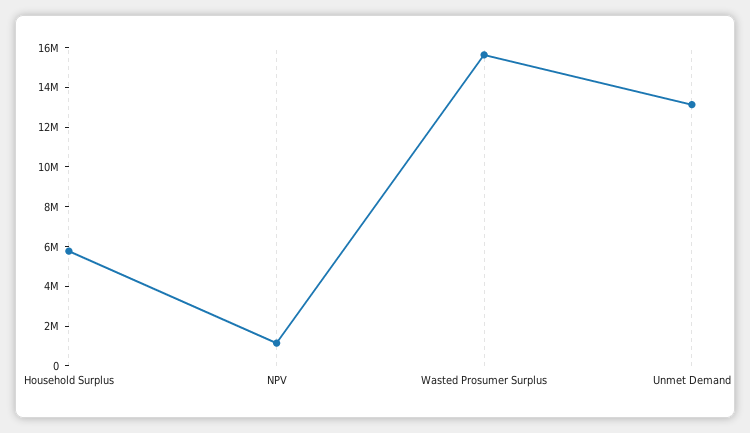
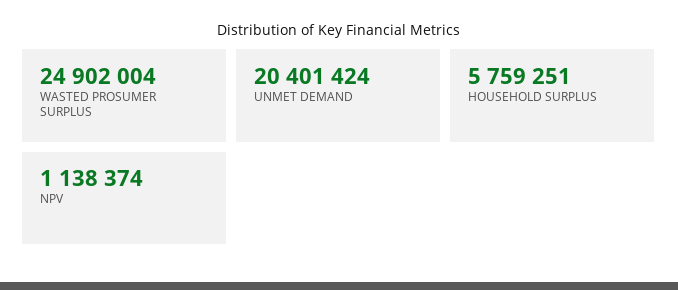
  {
    "Household Surplus": 5759251,
    "NPV": 1138374,
-   "Wasted Prosumer Surplus": 15500000,
+   "Wasted Prosumer Surplus": 24902004,
-   "Unmet Demand": 13000000
+   "Unmet Demand": 20401424
  }

